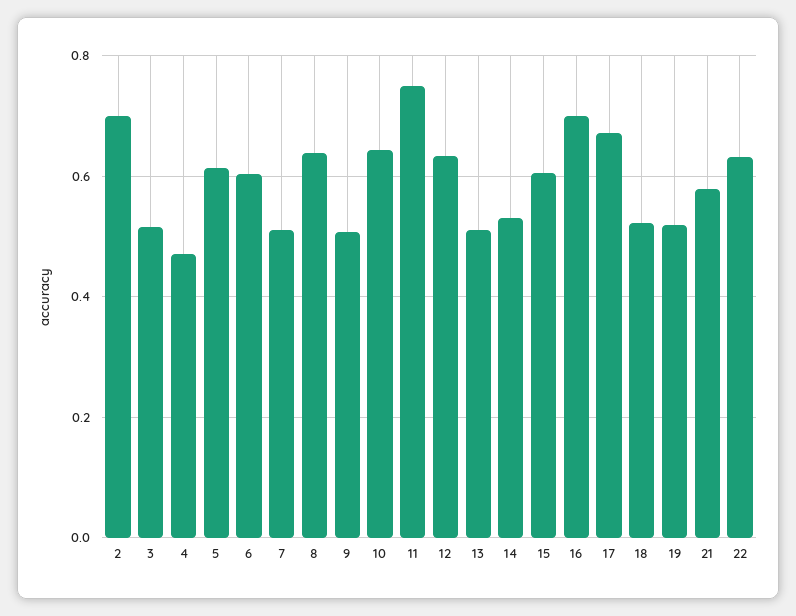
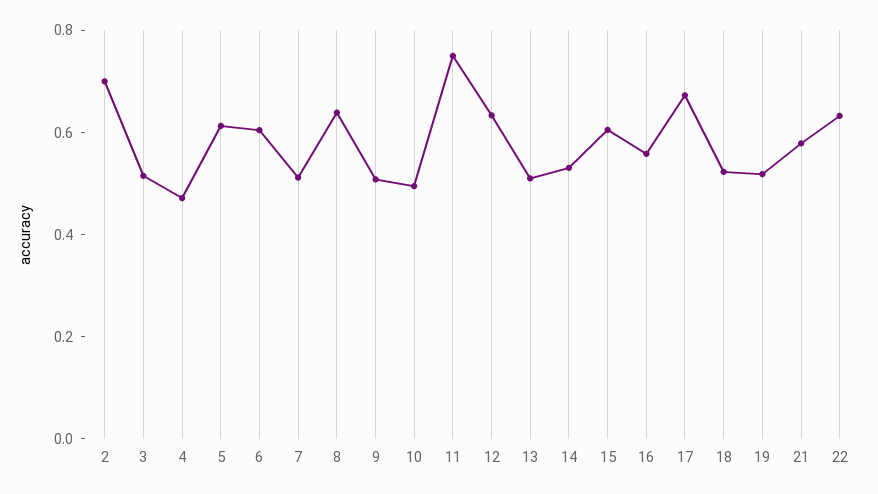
  {
    "2": 0.7,
    "3": 0.52,
    "4": 0.48,
    "5": 0.62,
    "6": 0.6,
    "7": 0.52,
    "8": 0.64,
    "9": 0.5,
-   "10": 0.64,
+   "10": 0.5,
    "11": 0.76,
    "12": 0.64,
    "13": 0.52,
    "14": 0.54,
    "15": 0.6,
-   "16": 0.7,
+   "16": 0.55,
    "17": 0.68,
    "18": 0.52,
    "19": 0.52,
    "21": 0.58,
    "22": 0.64
  }

